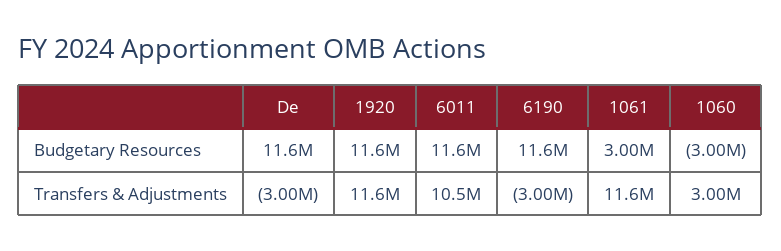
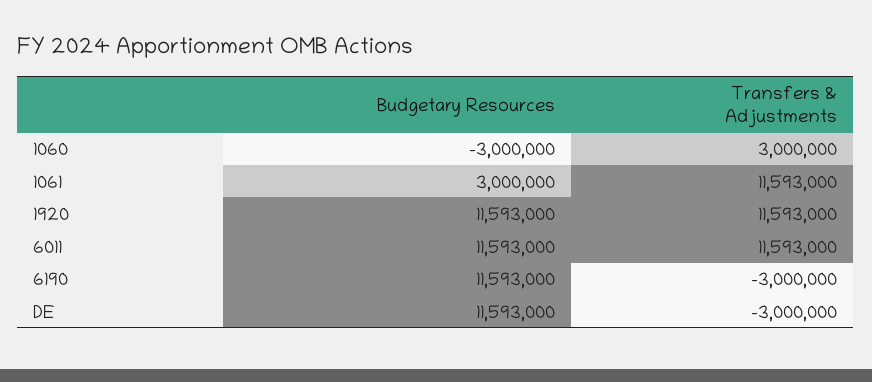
  {
    "De": {
      "Budgetary Resources": 11593000,
      "Transfers & Adjustments": -3000000
    },
    "1920": {
      "Budgetary Resources": 11593000,
      "Transfers & Adjustments": 11593000
    },
    "6011": {
      "Budgetary Resources": 11593000,
-     "Transfers & Adjustments": 10500000
+     "Transfers & Adjustments": 11593000
    },
    "6190": {
      "Budgetary Resources": 11593000,
      "Transfers & Adjustments": -3000000
    },
    "1061": {
      "Budgetary Resources": 3000000,
      "Transfers & Adjustments": 11593000
    },
    "1060": {
      "Budgetary Resources": -3000000,
      "Transfers & Adjustments": 3000000
    }
  }

